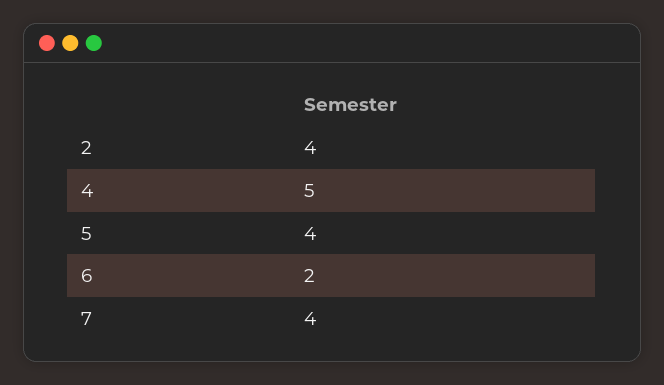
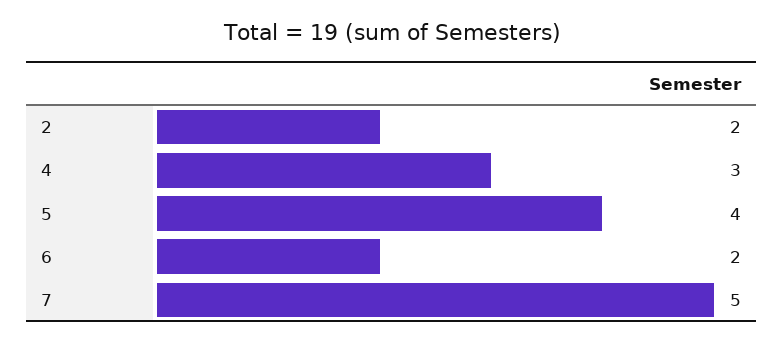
  {
-   "2": 4,
+   "2": 2,
-   "4": 5,
+   "4": 3,
    "5": 4,
    "6": 2,
-   "7": 4
+   "7": 5
  }

